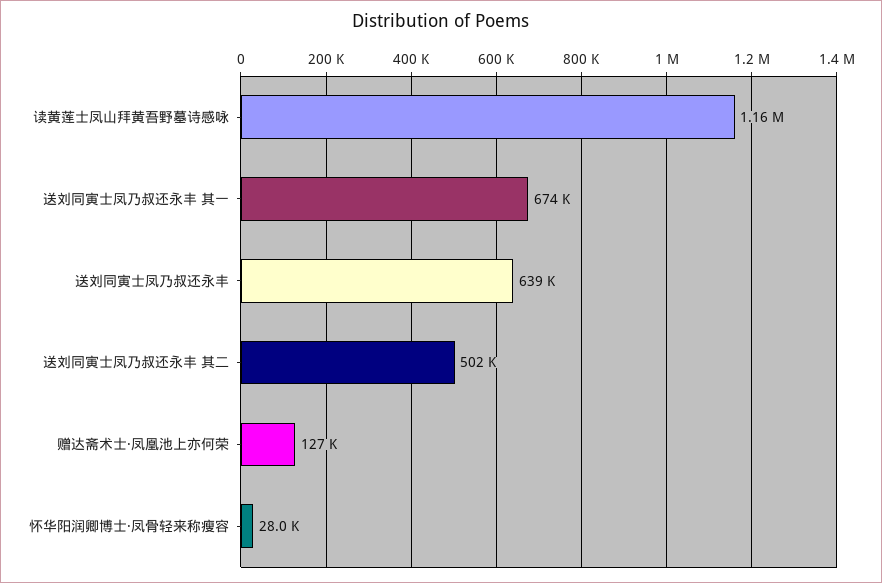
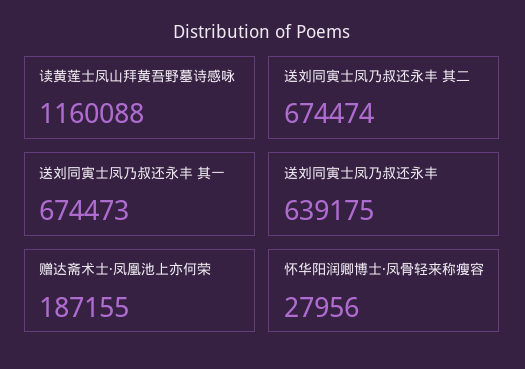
  {
    "读黄莲士凤山拜黄吾野墓诗感咏": 1160088,
    "送刘同寅士凤乃叔还永丰 其一": 674473,
    "送刘同寅士凤乃叔还永丰": 639175,
-   "送刘同寅士凤乃叔还永丰 其二": 502000,
+   "送刘同寅士凤乃叔还永丰 其二": 674474,
-   "赠达斋术士·凤凰池上亦何荣": 127000,
+   "赠达斋术士·凤凰池上亦何荣": 187155,
    "怀华阳润卿博士·凤骨轻来称瘦容": 27956
  }

